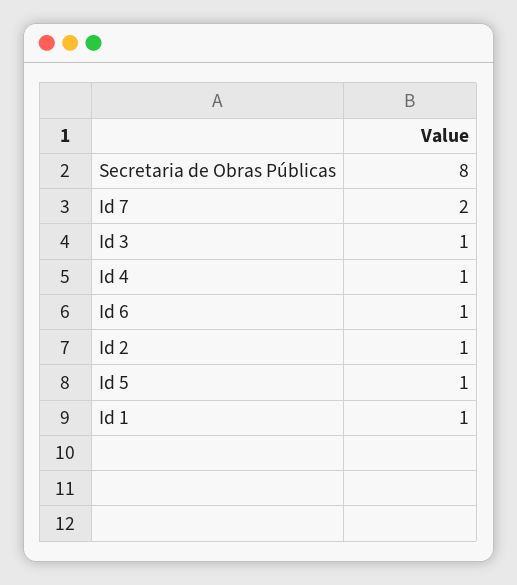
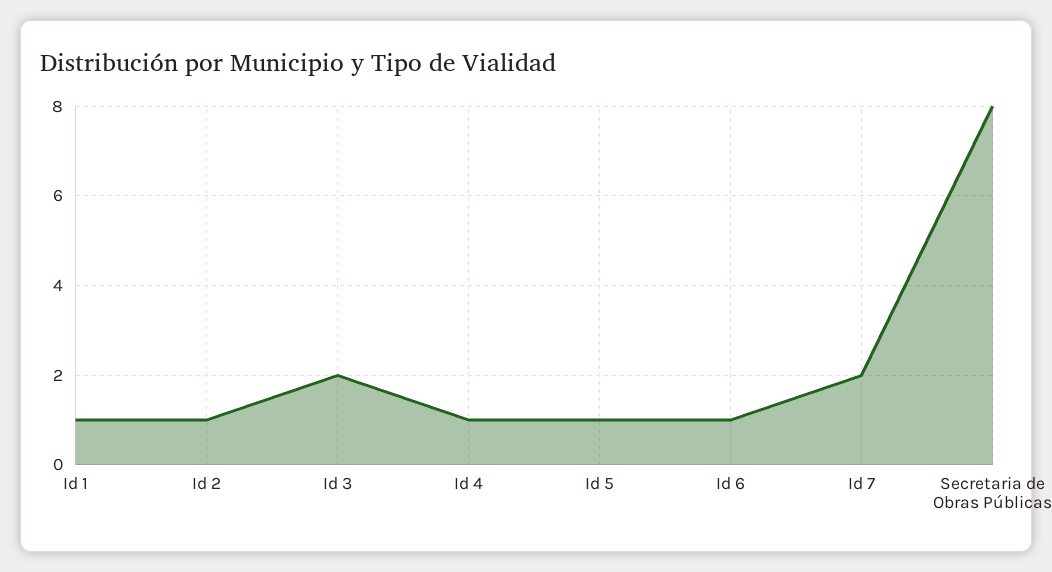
  {
    "Secretaria de Obras Públicas": 8,
    "Id 7": 2,
-   "Id 3": 1,
+   "Id 3": 2,
    "Id 4": 1,
    "Id 6": 1,
    "Id 2": 1,
    "Id 5": 1,
    "Id 1": 1
  }

